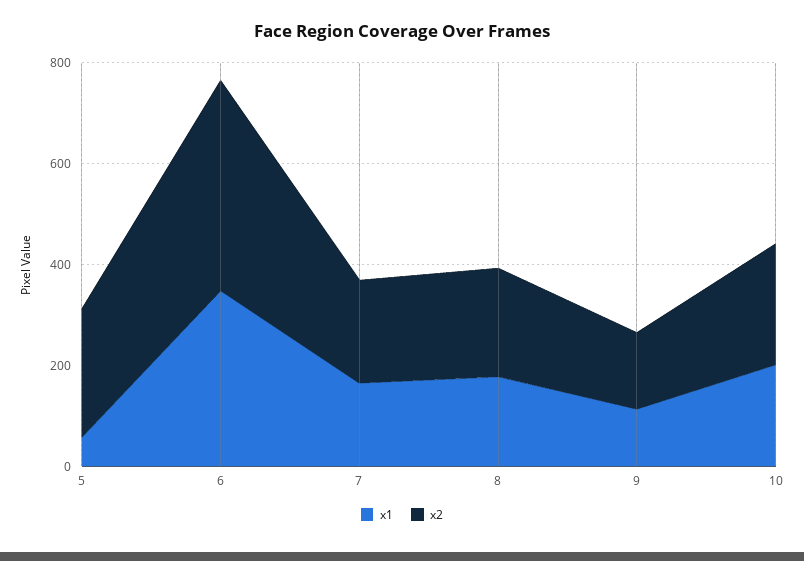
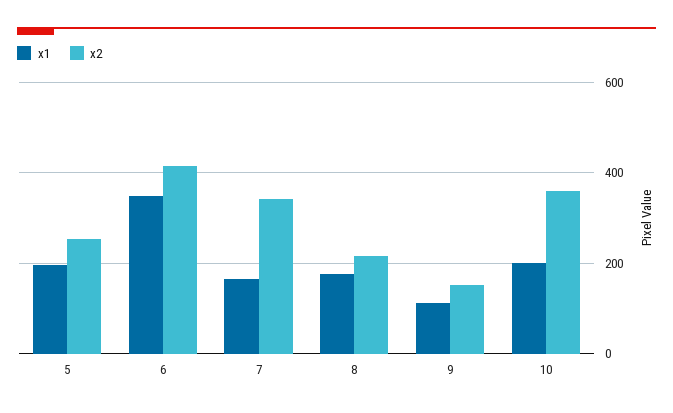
  {
    "x1": {
-     "5": 50,
+     "5": 200,
      "6": 340,
      "7": 160,
      "8": 180,
      "9": 120,
      "10": 200
    },
    "x2": {
      "5": 260,
      "6": 420,
-     "7": 200,
+     "7": 340,
      "8": 220,
      "9": 160,
-     "10": 250
+     "10": 360
    }
  }

